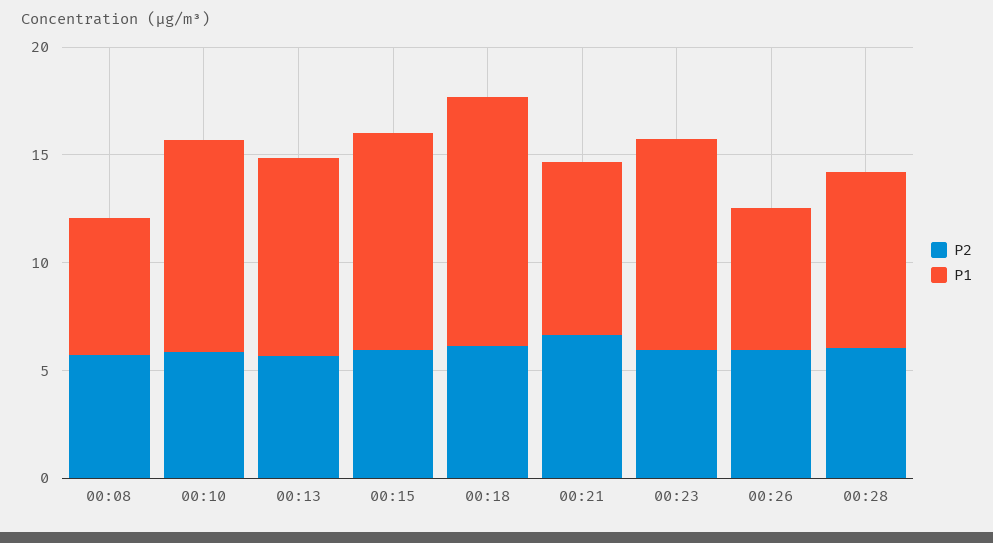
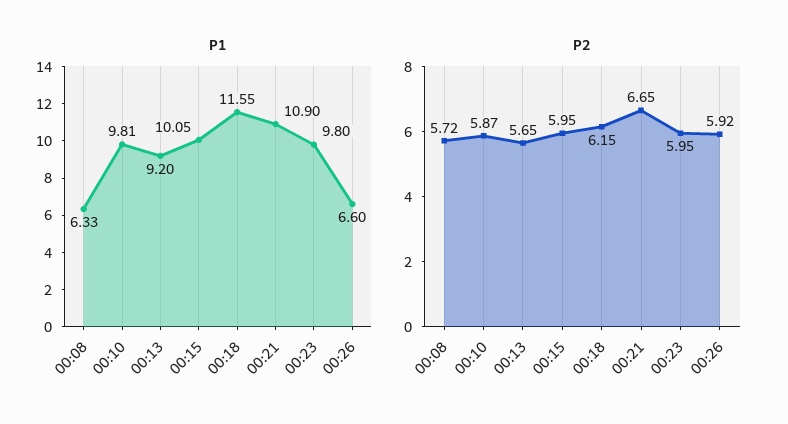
  {
    "P2": {
      "00:08": 5.72,
      "00:10": 5.87,
      "00:13": 5.65,
      "00:15": 5.95,
      "00:18": 6.15,
      "00:21": 6.65,
      "00:23": 5.95,
-     "00:26": 5.92,
+     "00:26": 5.92
-     "00:28": 6
    },
    "P1": {
      "00:08": 6.33,
      "00:10": 9.81,
      "00:13": 9.2,
      "00:15": 10.05,
      "00:18": 11.55,
-     "00:21": 8,
+     "00:21": 10.9,
      "00:23": 9.8,
-     "00:26": 6.6,
+     "00:26": 6.6
-     "00:28": 8
    }
  }

